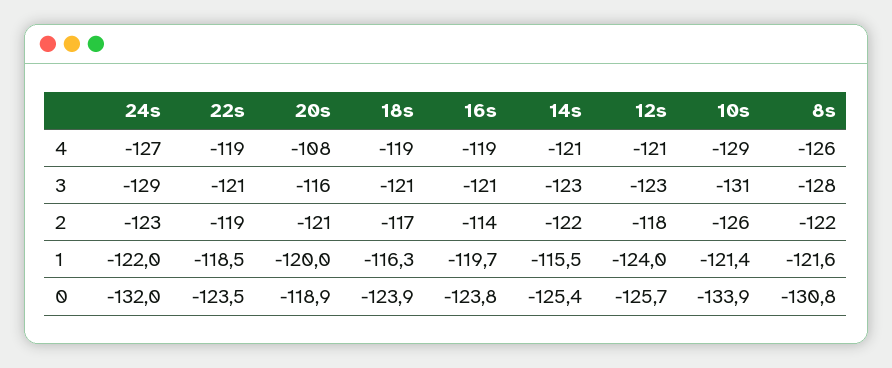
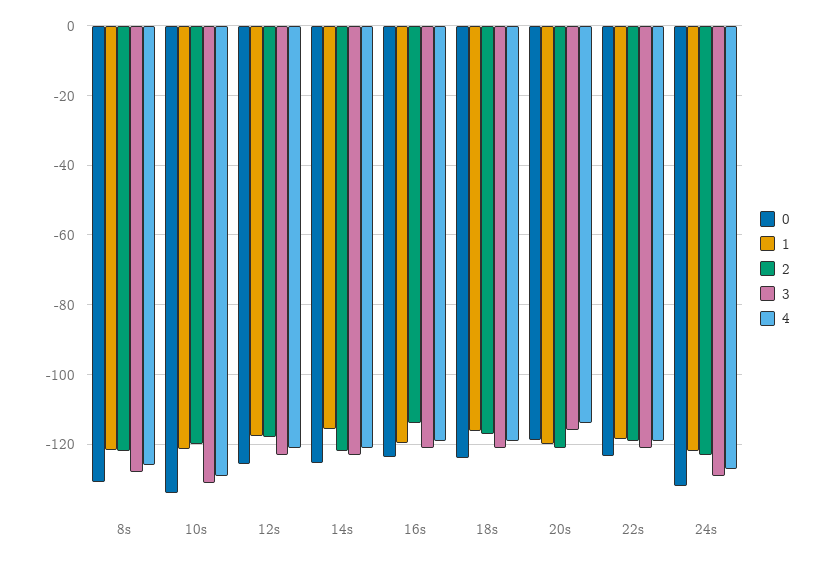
  {
    "4": {
      "24s": -127,
      "22s": -119,
-     "20s": -108,
+     "20s": -114,
      "18s": -119,
      "16s": -119,
      "14s": -121,
      "12s": -121,
      "10s": -129,
      "8s": -126
    },
    "3": {
      "24s": -129,
      "22s": -121,
      "20s": -116,
      "18s": -121,
      "16s": -121,
      "14s": -123,
      "12s": -123,
      "10s": -131,
      "8s": -128
    },
    "2": {
      "24s": -123,
      "22s": -119,
      "20s": -121,
      "18s": -117,
      "16s": -114,
      "14s": -122,
      "12s": -118,
-     "10s": -126,
+     "10s": -120,
      "8s": -122
    },
    "1": {
      "24s": -122,
      "22s": -118.5,
      "20s": -120,
      "18s": -116.3,
      "16s": -119.7,
      "14s": -115.5,
-     "12s": -124,
+     "12s": -118,
      "10s": -121.4,
      "8s": -121.6
    },
    "0": {
      "24s": -132,
      "22s": -123.5,
      "20s": -118.9,
      "18s": -123.9,
      "16s": -123.8,
      "14s": -125.4,
      "12s": -125.7,
      "10s": -133.9,
      "8s": -130.8
    }
  }

